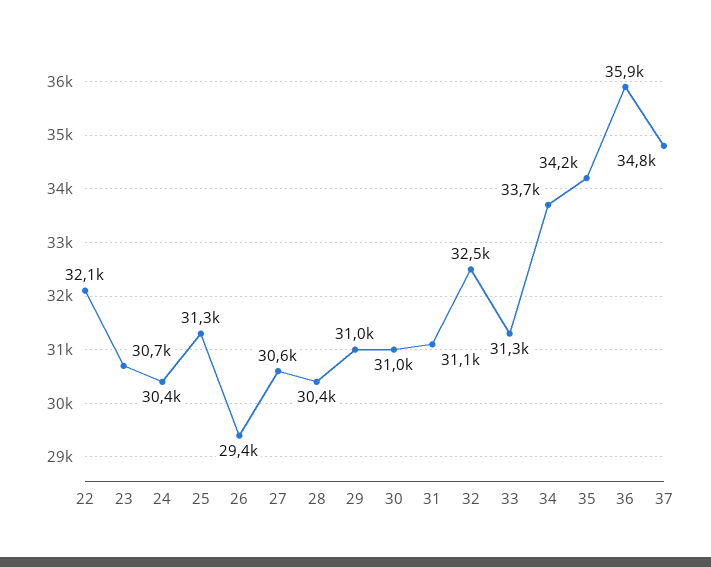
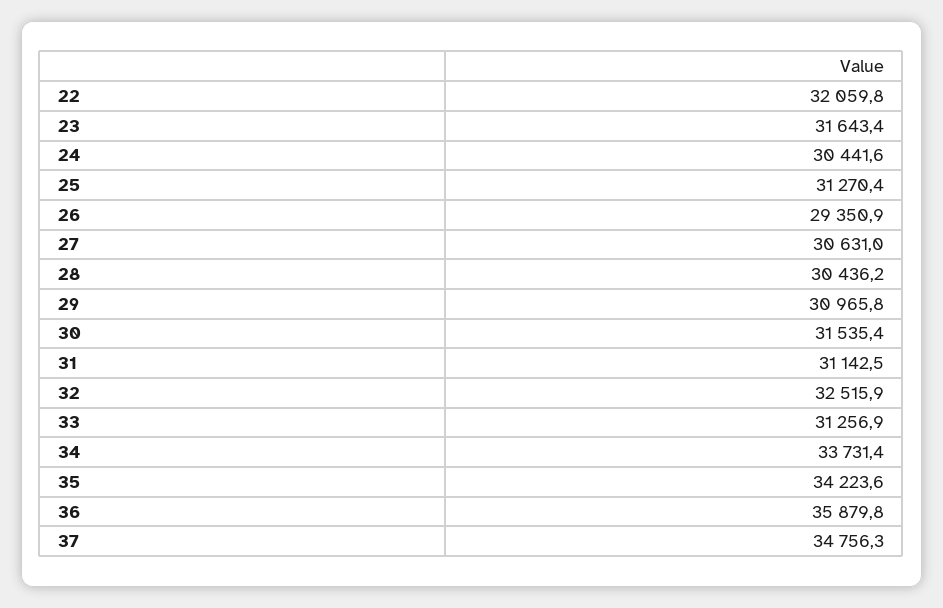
  {
    "22": 32059.8,
-   "23": 30700,
+   "23": 31643.4,
    "24": 30441.6,
    "25": 31270.4,
    "26": 29350.9,
    "27": 30631,
    "28": 30436.2,
    "29": 30965.8,
-   "30": 31000,
+   "30": 31535.4,
    "31": 31142.5,
    "32": 32515.9,
    "33": 31256.9,
    "34": 33731.4,
    "35": 34223.6,
    "36": 35879.8,
    "37": 34756.3
  }

